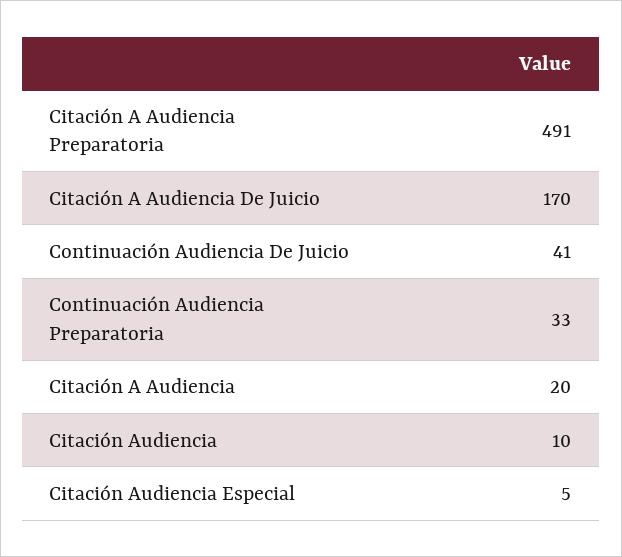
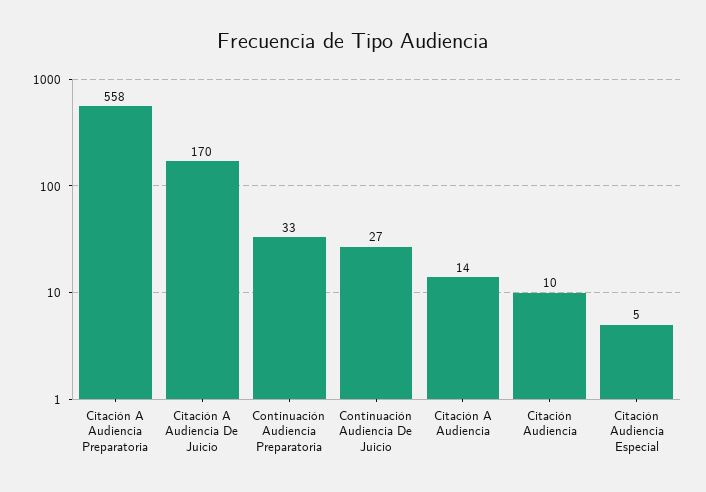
  {
-   "Citación A Audiencia Preparatoria": 491,
+   "Citación A Audiencia Preparatoria": 558,
    "Citación A Audiencia De Juicio": 170,
-   "Continuación Audiencia De Juicio": 41,
+   "Continuación Audiencia De Juicio": 27,
    "Continuación Audiencia Preparatoria": 33,
-   "Citación A Audiencia": 20,
+   "Citación A Audiencia": 14,
    "Citación Audiencia": 10,
    "Citación Audiencia Especial": 5
  }

